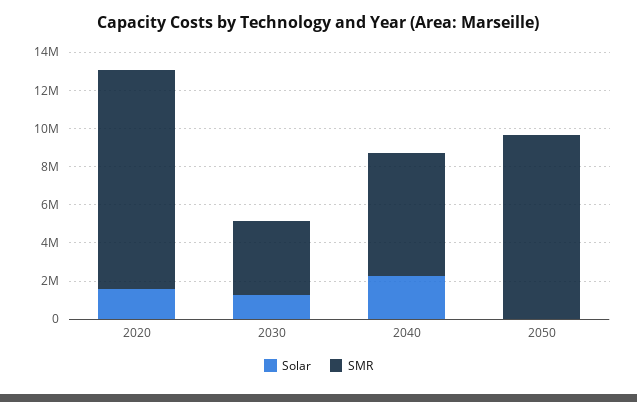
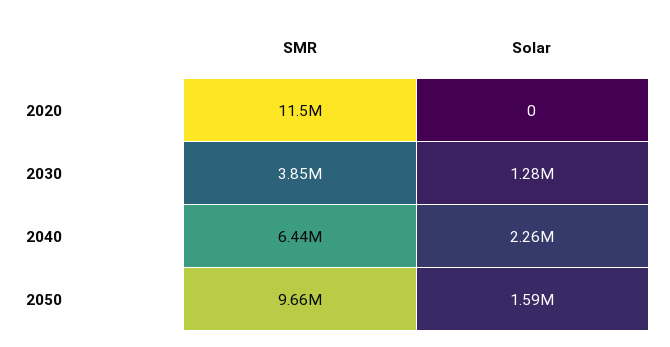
  {
    "Solar": {
-     "2020": 1500000,
+     "2020": 0,
      "2030": 1280000,
      "2040": 2260000,
-     "2050": 0
+     "2050": 1590000
    },
    "SMR": {
      "2020": 11500000,
      "2030": 3850000,
      "2040": 6440000,
      "2050": 9660000
    }
  }

